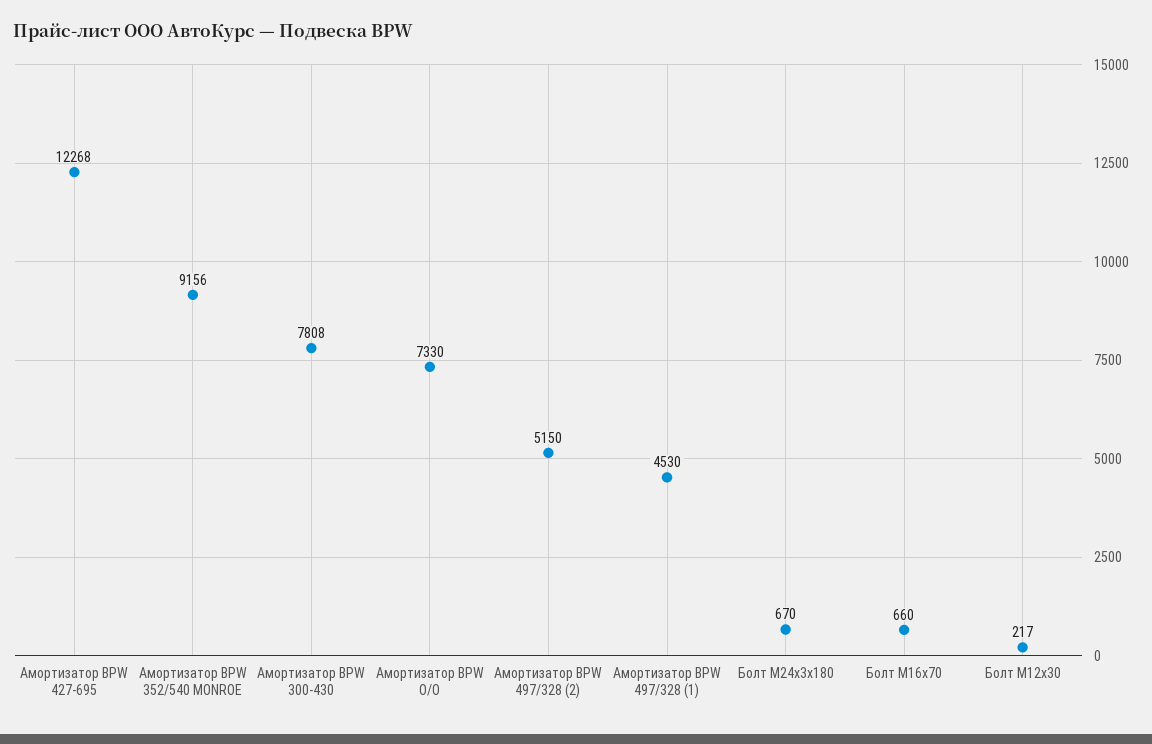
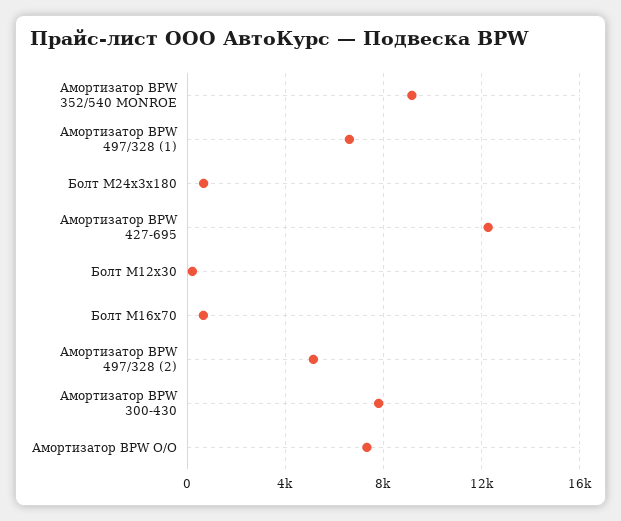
  {
    "Амортизатор BPW 427-695": 12268,
    "Амортизатор BPW 352/540 MONROE": 9156,
    "Амортизатор BPW 300-430": 7808,
    "Амортизатор BPW O/O": 7330,
    "Амортизатор BPW 497/328 (2)": 5150,
-   "Амортизатор BPW 497/328 (1)": 4530,
+   "Амортизатор BPW 497/328 (1)": 6500,
    "Болт M24x3x180": 670,
    "Болт М16x70": 660,
    "Болт М12х30": 217
  }

